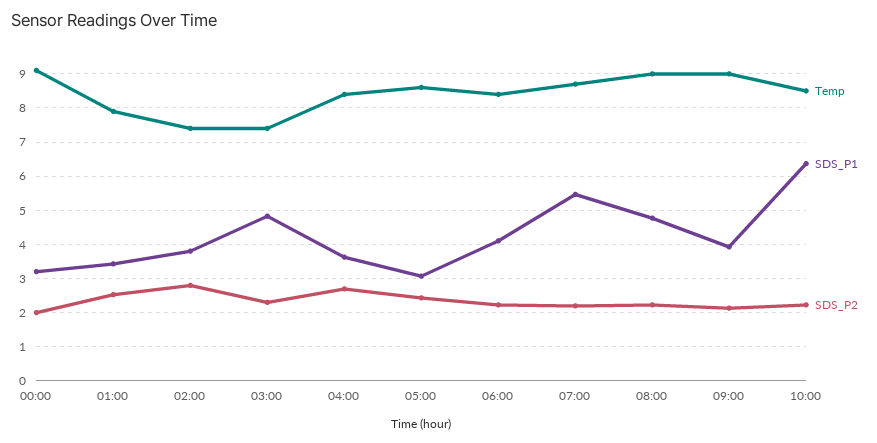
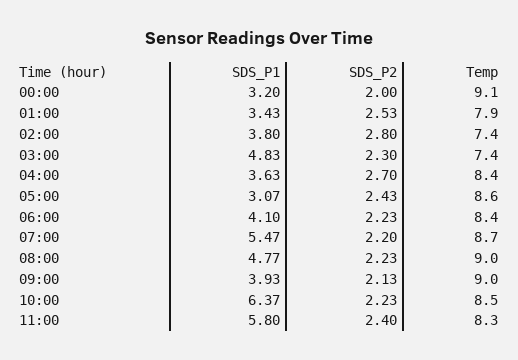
  {
    "Temp": {
      "00:00": 9.1,
      "01:00": 7.9,
      "02:00": 7.4,
      "03:00": 7.4,
      "04:00": 8.4,
      "05:00": 8.6,
      "06:00": 8.4,
      "07:00": 8.7,
      "08:00": 9,
      "09:00": 9,
-     "10:00": 8.5
+     "10:00": 8.5,
+     "11:00": 8.3
    },
    "SDS_P1": {
      "00:00": 3.2,
      "01:00": 3.43,
      "02:00": 3.8,
      "03:00": 4.83,
      "04:00": 3.63,
      "05:00": 3.07,
      "06:00": 4.1,
      "07:00": 5.47,
      "08:00": 4.77,
      "09:00": 3.93,
-     "10:00": 6.37
+     "10:00": 6.37,
+     "11:00": 5.8
    },
    "SDS_P2": {
      "00:00": 2,
      "01:00": 2.53,
      "02:00": 2.8,
      "03:00": 2.3,
      "04:00": 2.7,
      "05:00": 2.43,
      "06:00": 2.23,
      "07:00": 2.2,
      "08:00": 2.23,
      "09:00": 2.13,
-     "10:00": 2.23
+     "10:00": 2.23,
+     "11:00": 2.4
    }
  }

